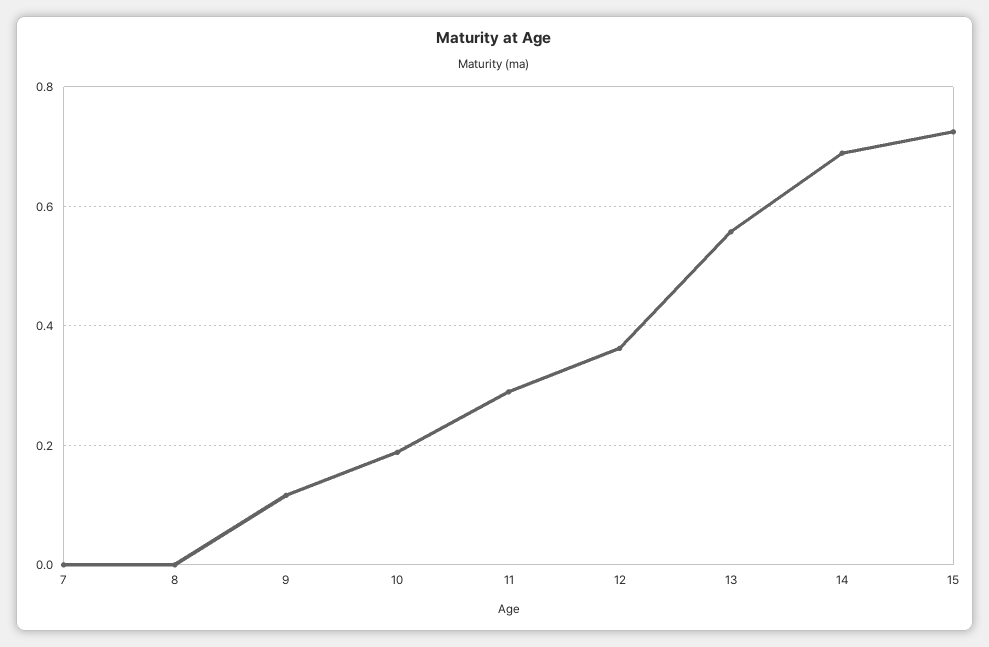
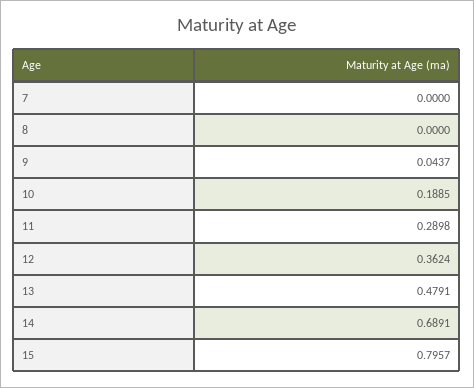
  {
    "7": 0,
    "8": 0,
-   "9": 0.12,
+   "9": 0.0437,
    "10": 0.1885,
    "11": 0.2898,
    "12": 0.3624,
-   "13": 0.56,
+   "13": 0.4791,
    "14": 0.6891,
-   "15": 0.72
+   "15": 0.7957
  }

